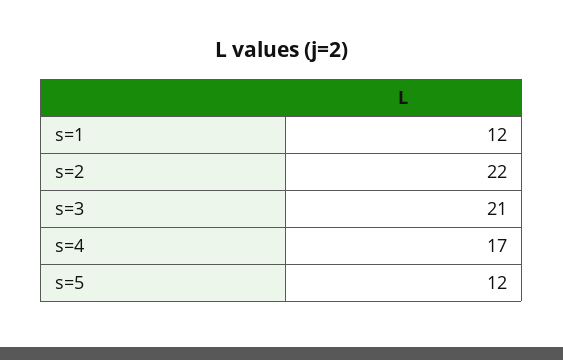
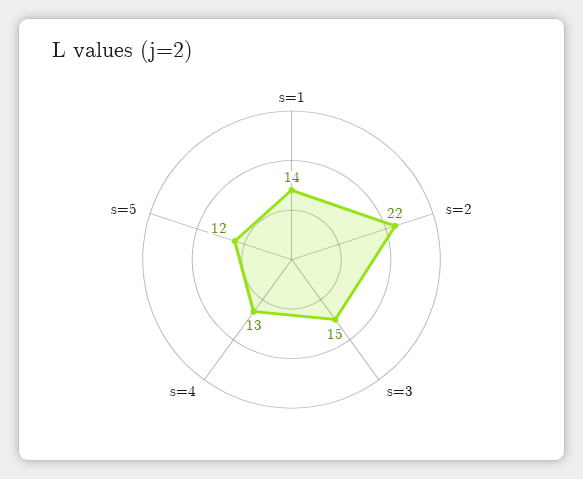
  {
-   "s=1": 12,
+   "s=1": 14,
    "s=2": 22,
-   "s=3": 21,
+   "s=3": 15,
-   "s=4": 17,
+   "s=4": 13,
    "s=5": 12
  }

